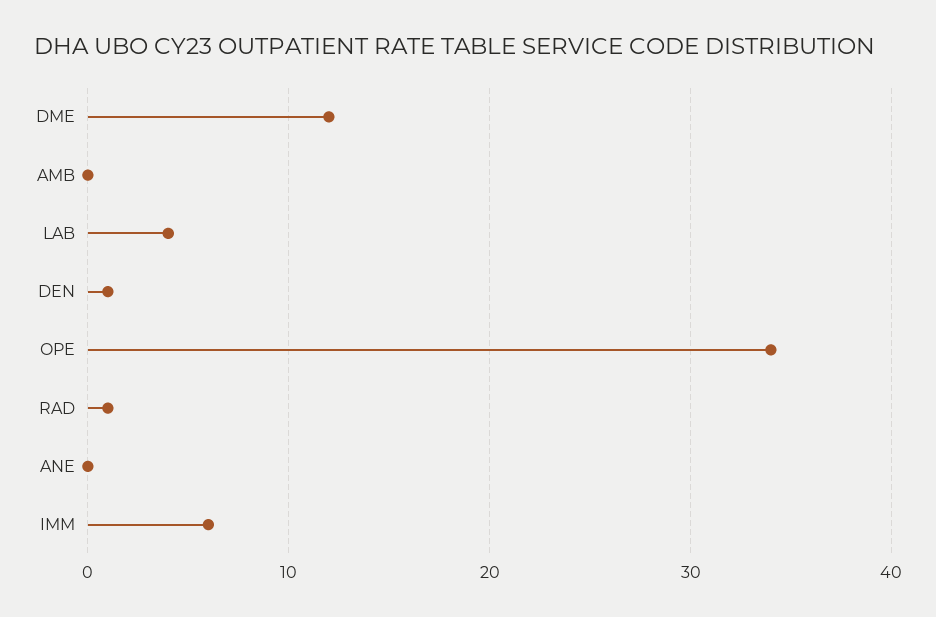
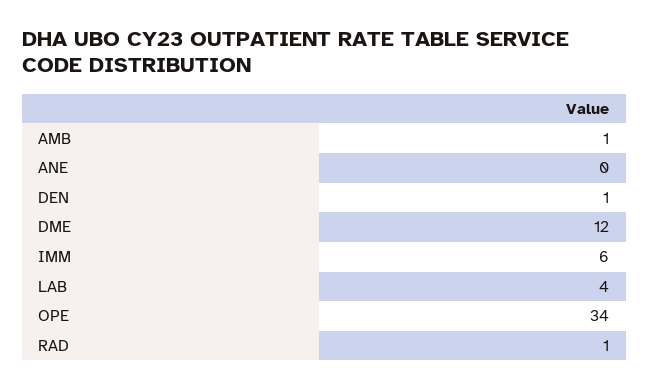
  {
    "DME": 12,
-   "AMB": 0,
+   "AMB": 1,
    "LAB": 4,
    "DEN": 1,
    "OPE": 34,
    "RAD": 1,
    "ANE": 0,
    "IMM": 6
  }

